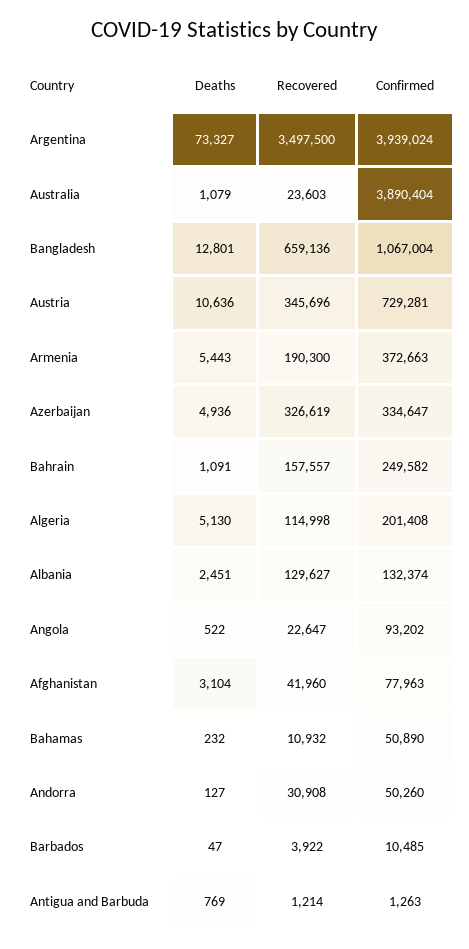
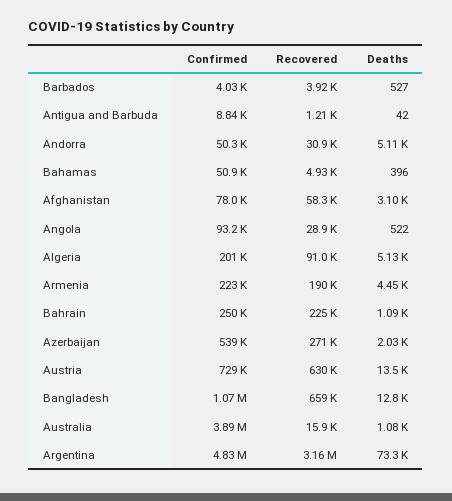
  {
    "Deaths": {
      "Argentina": 73327,
      "Australia": 1079,
      "Bangladesh": 12801,
-     "Austria": 10636,
+     "Austria": 13500,
-     "Armenia": 5443,
+     "Armenia": 4450,
-     "Azerbaijan": 4936,
+     "Azerbaijan": 2030,
      "Bahrain": 1091,
      "Algeria": 5130,
-     "Albania": 2451,
      "Angola": 522,
      "Afghanistan": 3104,
-     "Bahamas": 232,
+     "Bahamas": 396,
-     "Andorra": 127,
+     "Andorra": 5110,
-     "Barbados": 47,
+     "Barbados": 527,
-     "Antigua and Barbuda": 769
+     "Antigua and Barbuda": 42
    },
    "Recovered": {
-     "Argentina": 3497500,
+     "Argentina": 3160000,
-     "Australia": 23603,
+     "Australia": 15900,
      "Bangladesh": 659136,
-     "Austria": 345696,
+     "Austria": 630000,
      "Armenia": 190300,
-     "Azerbaijan": 326619,
+     "Azerbaijan": 271000,
-     "Bahrain": 157557,
+     "Bahrain": 225000,
-     "Algeria": 114998,
+     "Algeria": 91000,
-     "Albania": 129627,
-     "Angola": 22647,
+     "Angola": 28900,
-     "Afghanistan": 41960,
+     "Afghanistan": 58300,
-     "Bahamas": 10932,
+     "Bahamas": 4930,
      "Andorra": 30908,
      "Barbados": 3922,
      "Antigua and Barbuda": 1214
    },
    "Confirmed": {
-     "Argentina": 3939024,
+     "Argentina": 4830000,
      "Australia": 3890404,
      "Bangladesh": 1067004,
      "Austria": 729281,
-     "Armenia": 372663,
+     "Armenia": 223000,
-     "Azerbaijan": 334647,
+     "Azerbaijan": 539000,
      "Bahrain": 249582,
      "Algeria": 201408,
-     "Albania": 132374,
      "Angola": 93202,
      "Afghanistan": 77963,
      "Bahamas": 50890,
      "Andorra": 50260,
-     "Barbados": 10485,
+     "Barbados": 4030,
-     "Antigua and Barbuda": 1263
+     "Antigua and Barbuda": 8840
    }
  }

